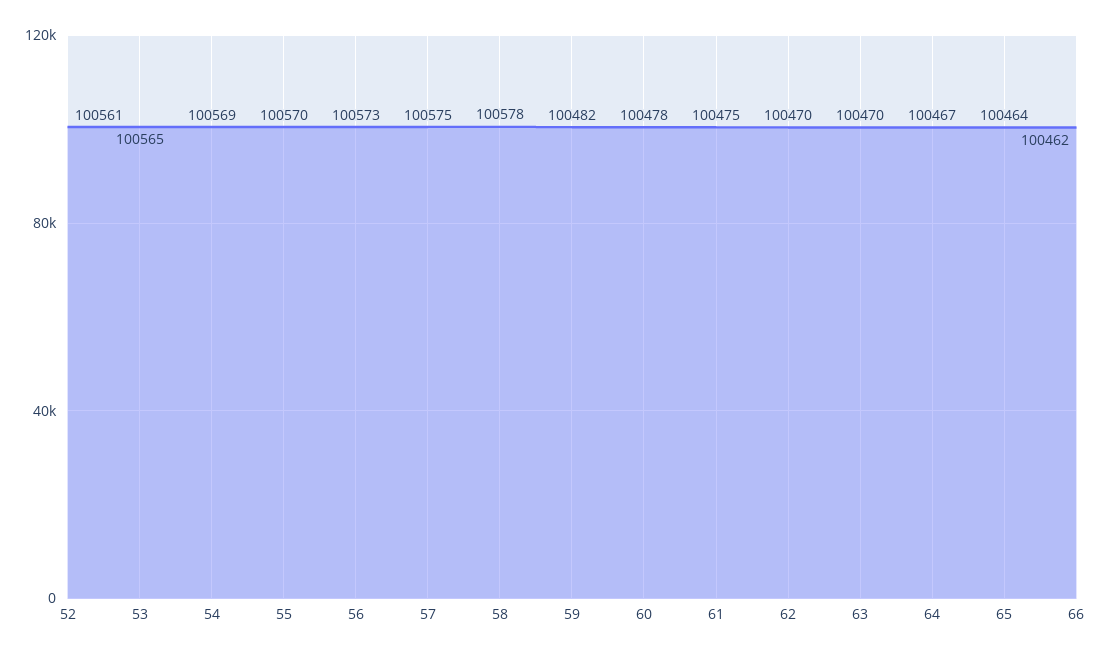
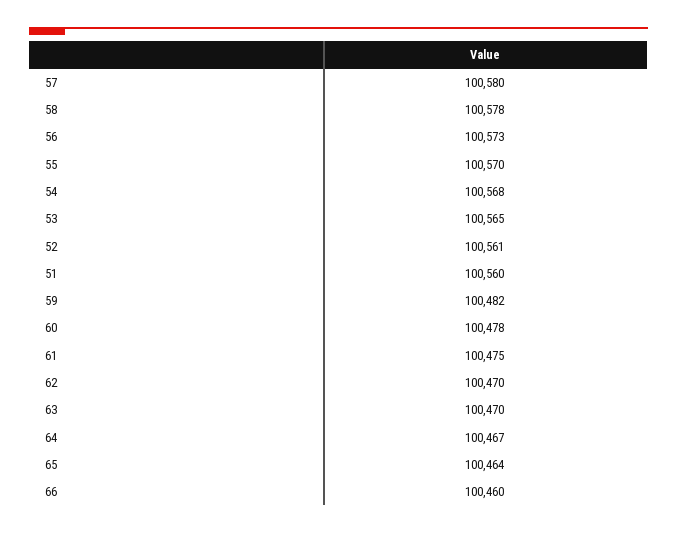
  {
    "52": 100561,
    "53": 100565,
-   "54": 100569,
+   "54": 100568,
    "55": 100570,
    "56": 100573,
-   "57": 100575,
+   "57": 100580,
    "58": 100578,
    "59": 100482,
    "60": 100478,
    "61": 100475,
    "62": 100470,
    "63": 100470,
    "64": 100467,
    "65": 100464,
-   "66": 100462
+   "66": 100460,
+   "51": 100560
  }

